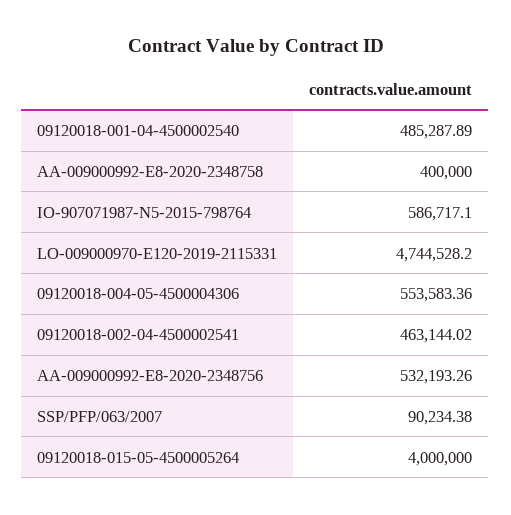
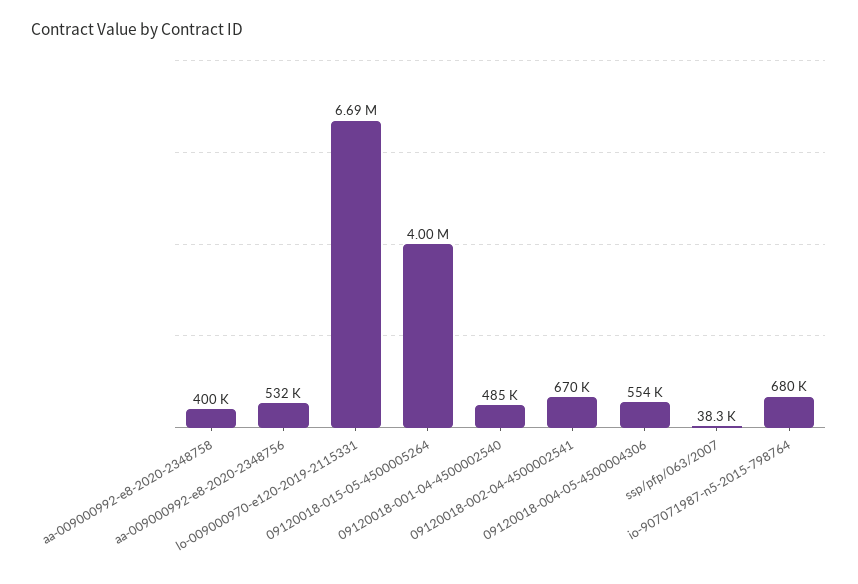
  {
    "09120018-001-04-4500002540": 485287.89,
    "AA-009000992-E8-2020-2348758": 400000,
-   "IO-907071987-N5-2015-798764": 586717.1,
+   "IO-907071987-N5-2015-798764": 680000,
-   "LO-009000970-E120-2019-2115331": 4744528.2,
+   "LO-009000970-E120-2019-2115331": 6690000,
    "09120018-004-05-4500004306": 553583.36,
-   "09120018-002-04-4500002541": 463144.02,
+   "09120018-002-04-4500002541": 670000,
    "AA-009000992-E8-2020-2348756": 532193.26,
-   "SSP/PFP/063/2007": 90234.38,
+   "SSP/PFP/063/2007": 38300,
    "09120018-015-05-4500005264": 4000000
  }

